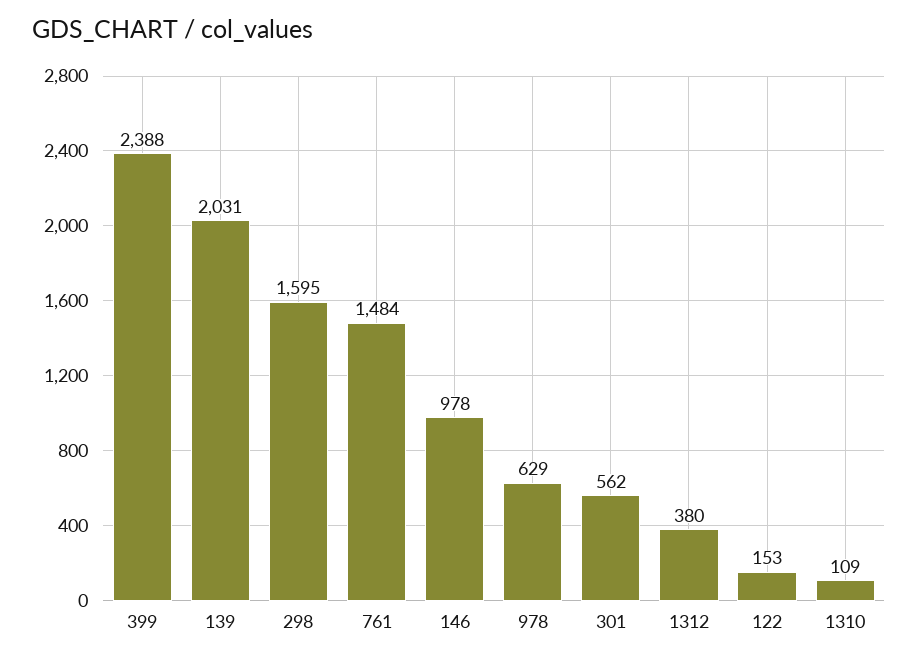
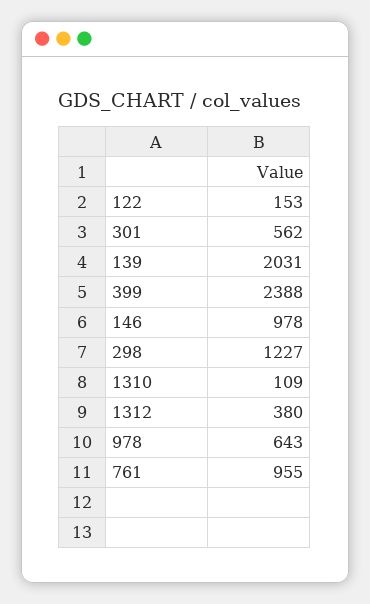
  {
    "399": 2388,
    "139": 2031,
-   "298": 1595,
+   "298": 1227,
-   "761": 1484,
+   "761": 955,
    "146": 978,
-   "978": 629,
+   "978": 643,
    "301": 562,
    "1312": 380,
    "122": 153,
    "1310": 109
  }

